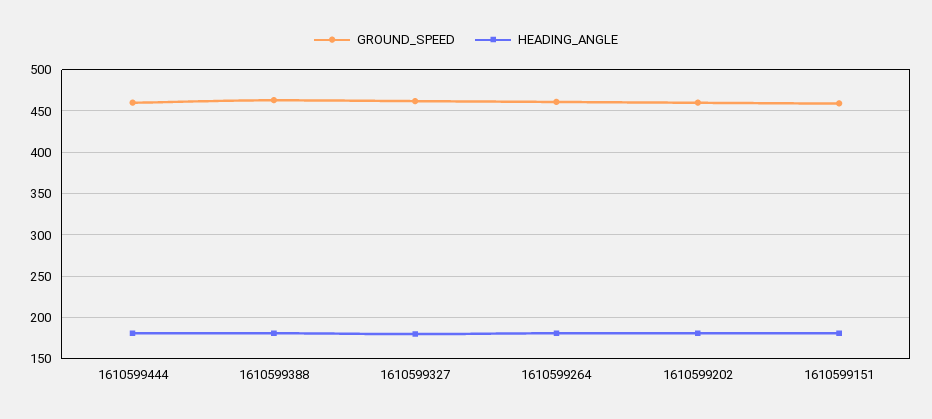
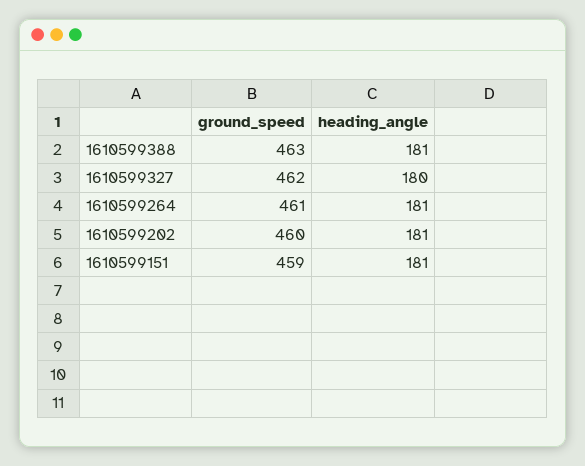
  {
    "GROUND_SPEED": {
-     "1610599444": 460,
      "1610599388": 463,
      "1610599327": 462,
      "1610599264": 461,
      "1610599202": 460,
      "1610599151": 459
    },
    "HEADING_ANGLE": {
-     "1610599444": 180,
      "1610599388": 181,
      "1610599327": 180,
      "1610599264": 181,
      "1610599202": 181,
      "1610599151": 181
    }
  }

